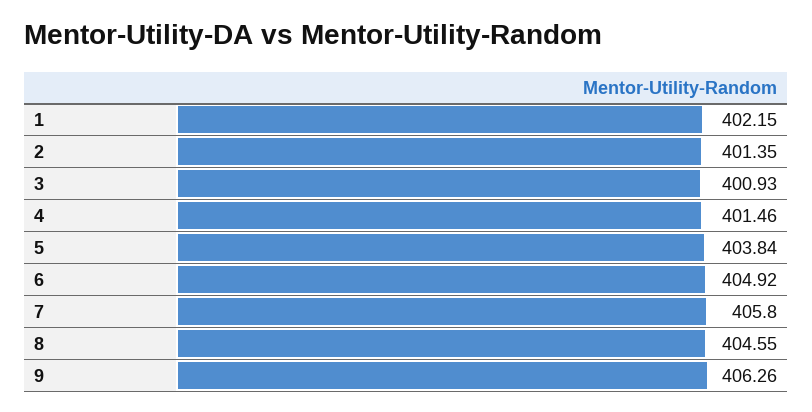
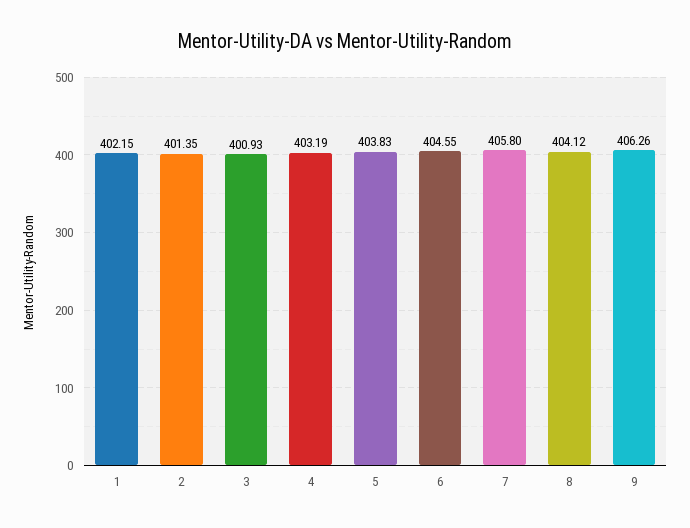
  {
    "1": 402.15,
    "2": 401.35,
    "3": 400.93,
-   "4": 401.46,
+   "4": 403.19,
-   "5": 403.84,
+   "5": 403.83,
-   "6": 404.92,
+   "6": 404.55,
    "7": 405.8,
-   "8": 404.55,
+   "8": 404.12,
    "9": 406.26
  }

